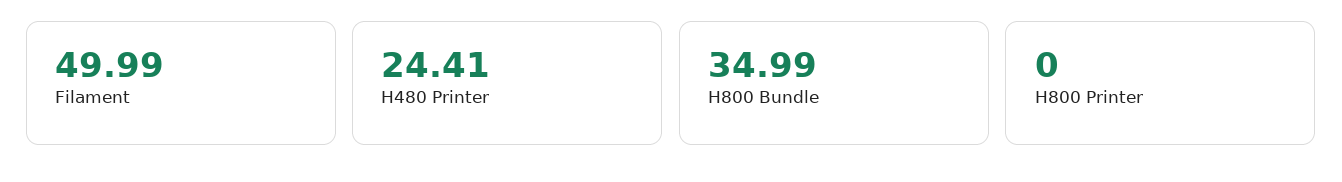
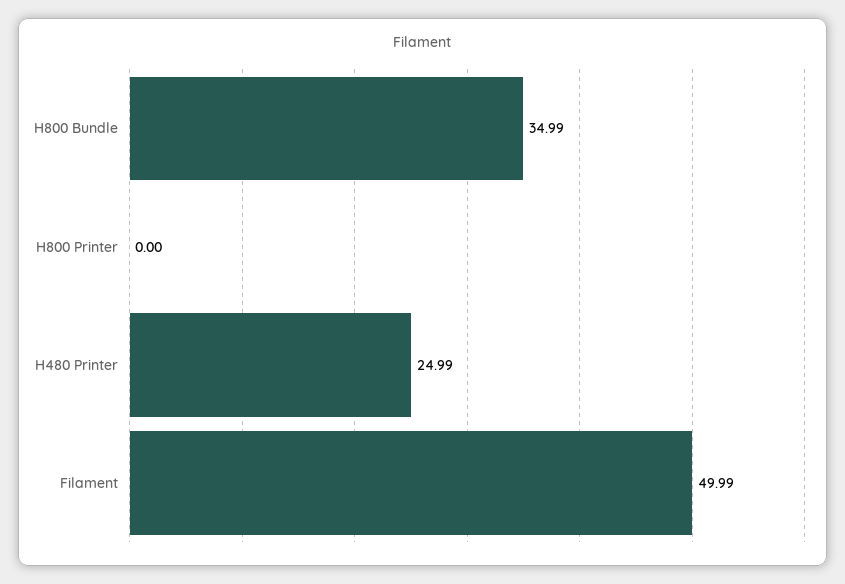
  {
    "Filament": 49.99,
-   "H480 Printer": 24.41,
+   "H480 Printer": 24.99,
    "H800 Bundle": 34.99,
    "H800 Printer": 0
  }

